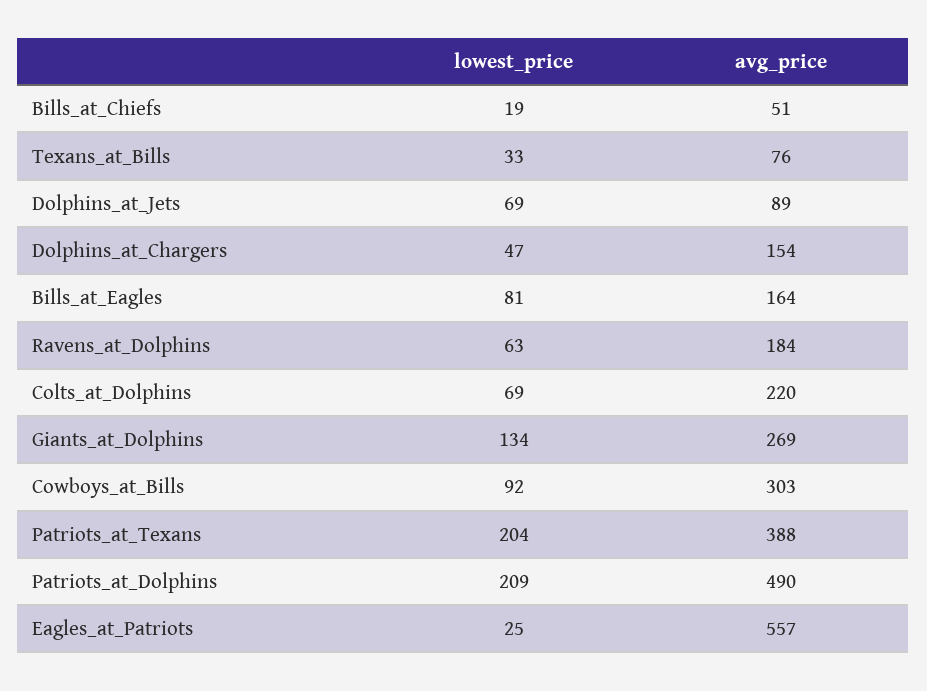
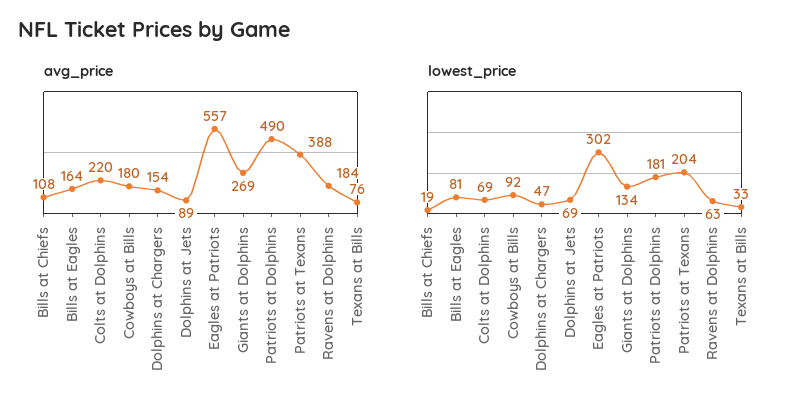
  {
    "lowest_price": {
      "Bills_at_Chiefs": 19,
      "Texans_at_Bills": 33,
      "Dolphins_at_Jets": 69,
      "Dolphins_at_Chargers": 47,
      "Bills_at_Eagles": 81,
      "Ravens_at_Dolphins": 63,
      "Colts_at_Dolphins": 69,
      "Giants_at_Dolphins": 134,
      "Cowboys_at_Bills": 92,
      "Patriots_at_Texans": 204,
-     "Patriots_at_Dolphins": 209,
+     "Patriots_at_Dolphins": 181,
-     "Eagles_at_Patriots": 25
+     "Eagles_at_Patriots": 302
    },
    "avg_price": {
-     "Bills_at_Chiefs": 51,
+     "Bills_at_Chiefs": 108,
      "Texans_at_Bills": 76,
      "Dolphins_at_Jets": 89,
      "Dolphins_at_Chargers": 154,
      "Bills_at_Eagles": 164,
      "Ravens_at_Dolphins": 184,
      "Colts_at_Dolphins": 220,
      "Giants_at_Dolphins": 269,
-     "Cowboys_at_Bills": 303,
+     "Cowboys_at_Bills": 180,
      "Patriots_at_Texans": 388,
      "Patriots_at_Dolphins": 490,
      "Eagles_at_Patriots": 557
    }
  }

